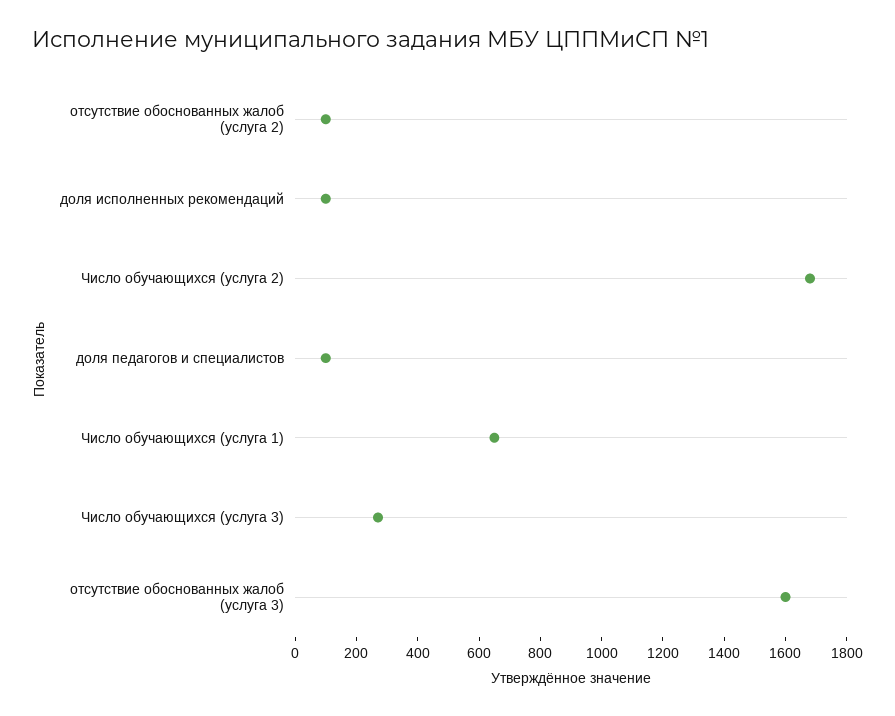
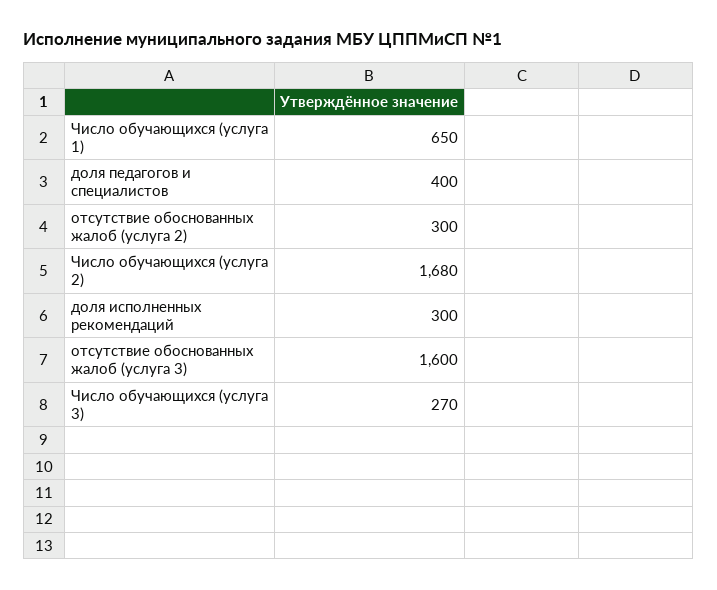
  {
-   "отсутствие обоснованных жалоб (услуга 2)": 100,
+   "отсутствие обоснованных жалоб (услуга 2)": 300,
-   "доля исполненных рекомендаций": 100,
+   "доля исполненных рекомендаций": 300,
    "Число обучающихся (услуга 2)": 1680,
-   "доля педагогов и специалистов": 100,
+   "доля педагогов и специалистов": 400,
    "Число обучающихся (услуга 1)": 650,
    "Число обучающихся (услуга 3)": 270,
    "отсутствие обоснованных жалоб (услуга 3)": 1600
  }

